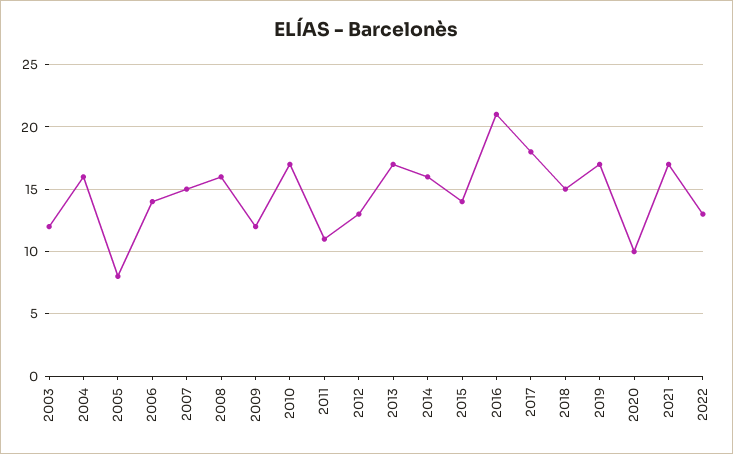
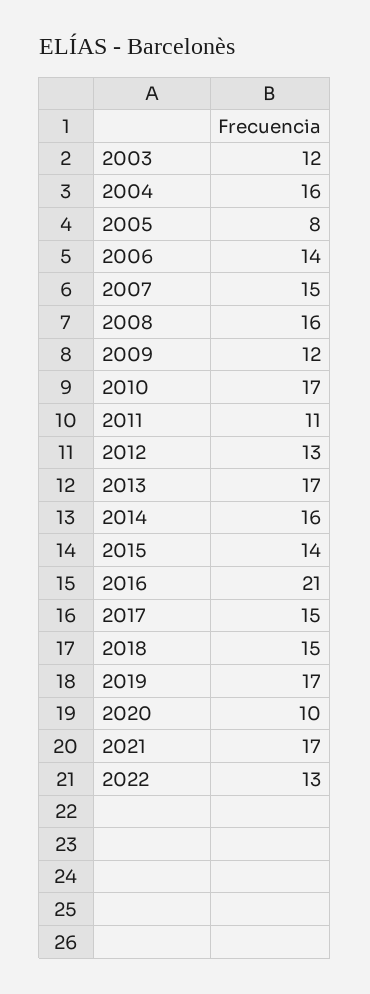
  {
    "2003": 12,
    "2004": 16,
    "2005": 8,
    "2006": 14,
    "2007": 15,
    "2008": 16,
    "2009": 12,
    "2010": 17,
    "2011": 11,
    "2012": 13,
    "2013": 17,
    "2014": 16,
    "2015": 14,
    "2016": 21,
-   "2017": 18,
+   "2017": 15,
    "2018": 15,
    "2019": 17,
    "2020": 10,
    "2021": 17,
    "2022": 13
  }

